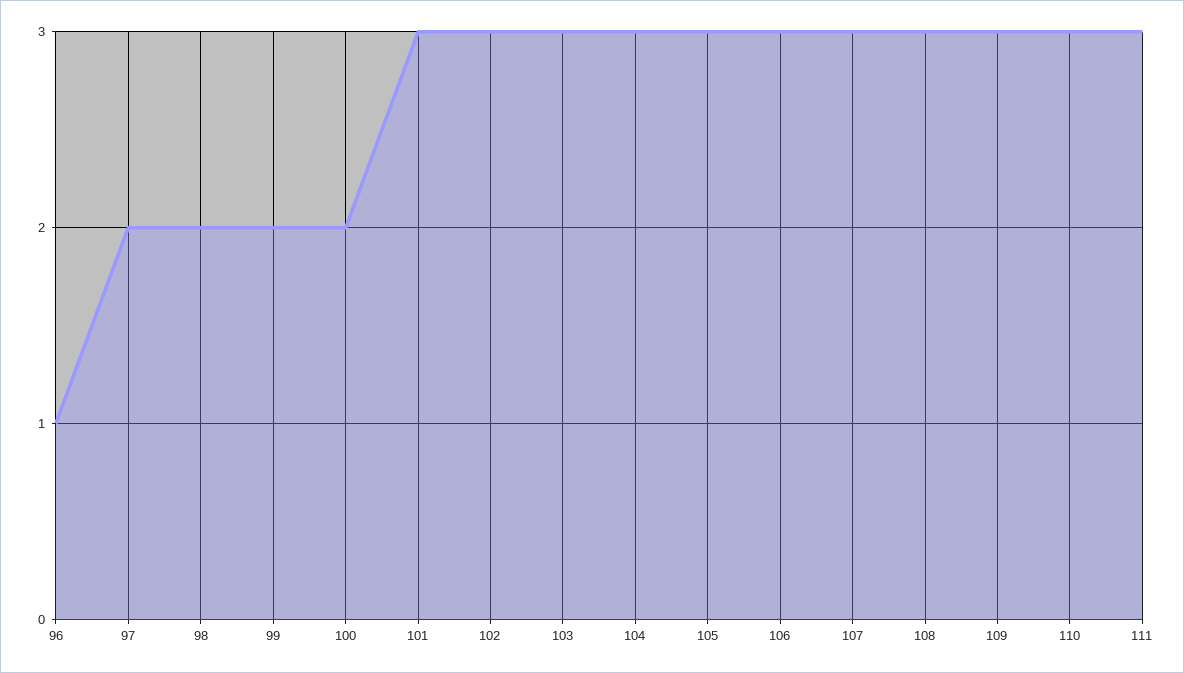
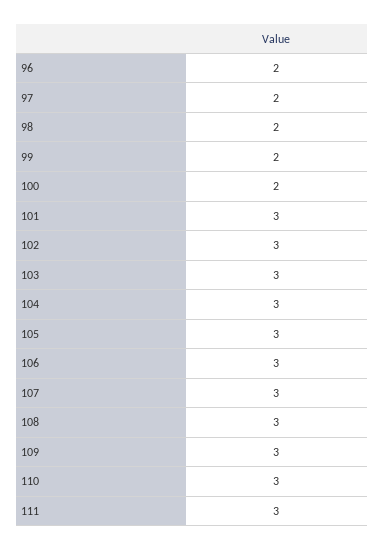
  {
-   "96": 1,
+   "96": 2,
    "97": 2,
    "98": 2,
    "99": 2,
    "100": 2,
    "101": 3,
    "102": 3,
    "103": 3,
    "104": 3,
    "105": 3,
    "106": 3,
    "107": 3,
    "108": 3,
    "109": 3,
    "110": 3,
    "111": 3
  }

